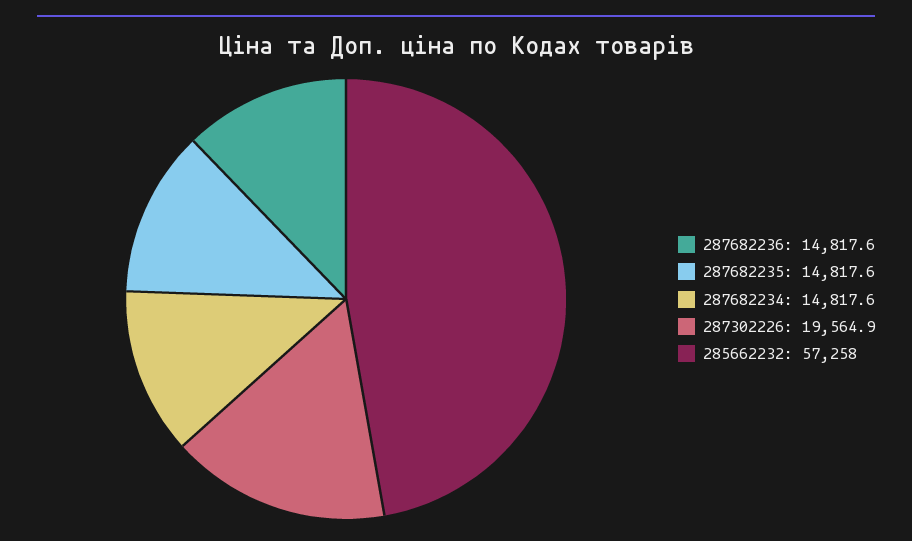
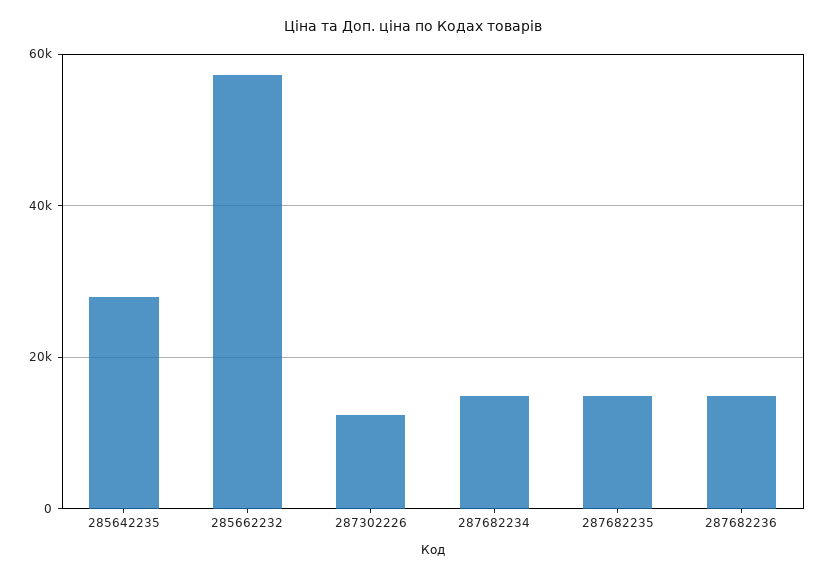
  {
    "287682236": 14817.6,
    "287682235": 14817.6,
    "287682234": 14817.6,
-   "287302226": 19564.9,
+   "287302226": 12000,
-   "285662232": 57258
+   "285662232": 57258,
+   "285642235": 28000
  }

